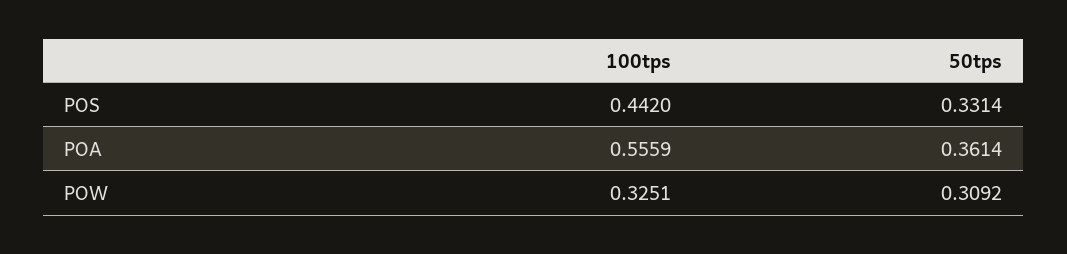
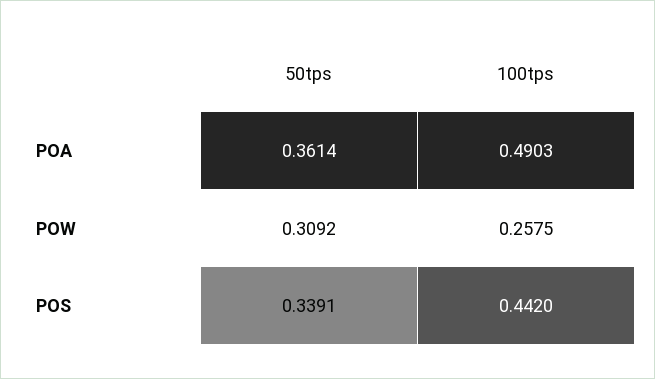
  {
    "100tps": {
      "POS": 0.442,
-     "POA": 0.5559,
+     "POA": 0.4903,
-     "POW": 0.3251
+     "POW": 0.2575
    },
    "50tps": {
-     "POS": 0.3314,
+     "POS": 0.3391,
      "POA": 0.3614,
      "POW": 0.3092
    }
  }

